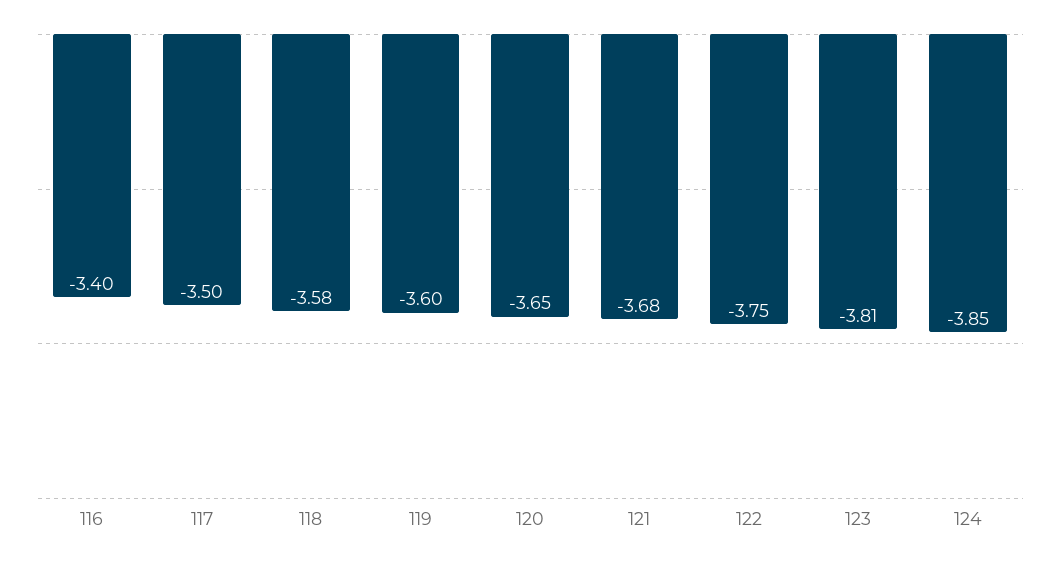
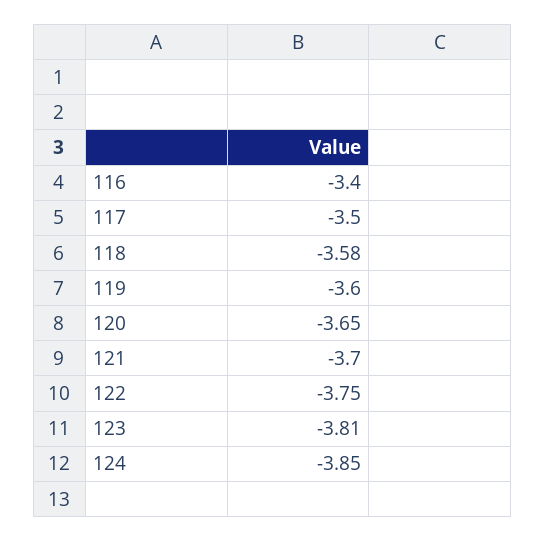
  {
    "116": -3.4,
    "117": -3.5,
    "118": -3.58,
    "119": -3.6,
    "120": -3.65,
-   "121": -3.68,
+   "121": -3.7,
    "122": -3.75,
    "123": -3.81,
    "124": -3.85
  }

